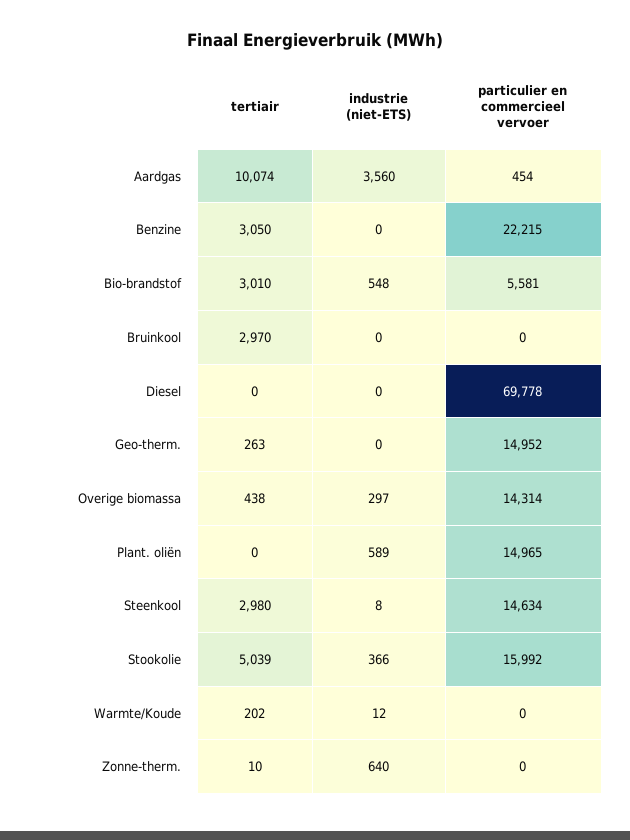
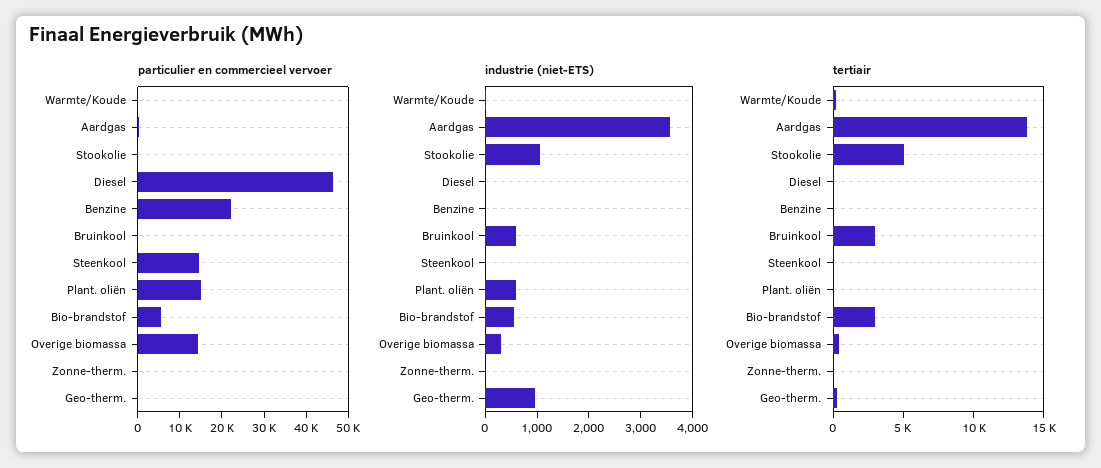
  {
    "tertiair": {
-     "Aardgas": 10074,
+     "Aardgas": 14000,
-     "Benzine": 3050,
+     "Benzine": 0,
      "Bio-brandstof": 3010,
      "Bruinkool": 2970,
      "Diesel": 0,
      "Geo-therm.": 263,
      "Overige biomassa": 438,
      "Plant. oliën": 0,
-     "Steenkool": 2980,
+     "Steenkool": 0,
      "Stookolie": 5039,
      "Warmte/Koude": 202,
      "Zonne-therm.": 10
    },
    "industrie (niet-ETS)": {
      "Aardgas": 3560,
      "Benzine": 0,
      "Bio-brandstof": 548,
-     "Bruinkool": 0,
+     "Bruinkool": 600,
      "Diesel": 0,
-     "Geo-therm.": 0,
+     "Geo-therm.": 1000,
      "Overige biomassa": 297,
      "Plant. oliën": 589,
      "Steenkool": 8,
-     "Stookolie": 366,
+     "Stookolie": 1000,
      "Warmte/Koude": 12,
-     "Zonne-therm.": 640
+     "Zonne-therm.": 0
    },
    "particulier en commercieel vervoer": {
      "Aardgas": 454,
      "Benzine": 22215,
      "Bio-brandstof": 5581,
      "Bruinkool": 0,
-     "Diesel": 69778,
+     "Diesel": 46000,
-     "Geo-therm.": 14952,
+     "Geo-therm.": 0,
      "Overige biomassa": 14314,
      "Plant. oliën": 14965,
      "Steenkool": 14634,
-     "Stookolie": 15992,
+     "Stookolie": 0,
      "Warmte/Koude": 0,
      "Zonne-therm.": 0
    }
  }

